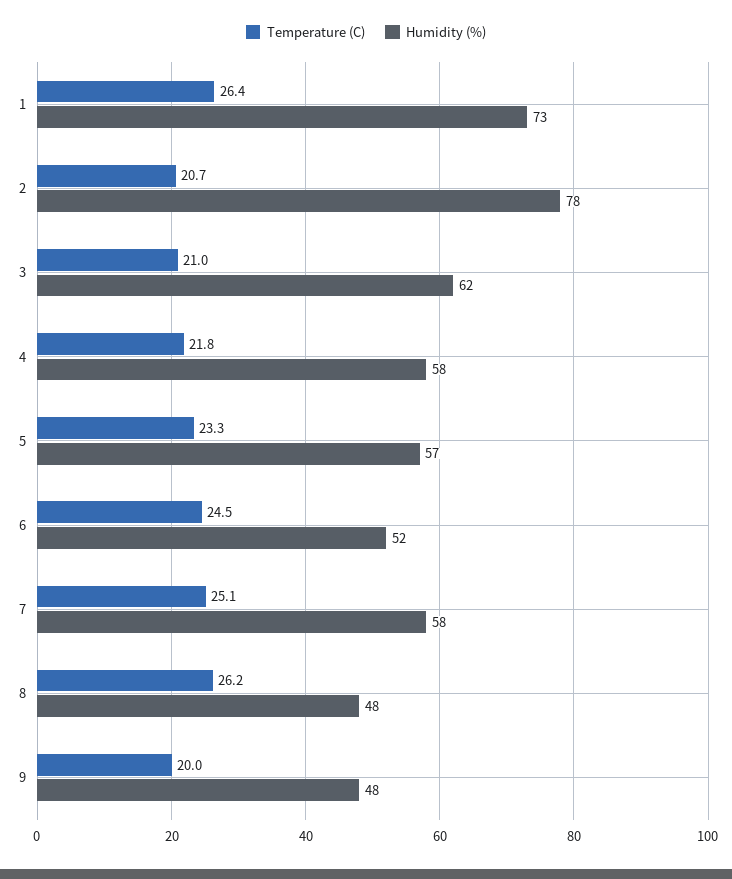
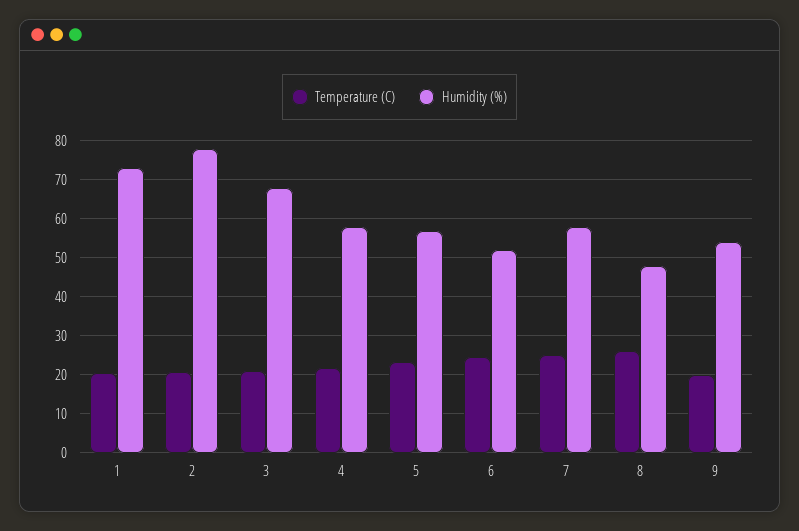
  {
    "Temperature (C)": {
-     "1": 26.4,
+     "1": 20,
      "2": 20.7,
      "3": 21,
      "4": 21.8,
      "5": 23.3,
      "6": 24.5,
      "7": 25.1,
      "8": 26.2,
      "9": 20
    },
    "Humidity (%)": {
      "1": 73,
      "2": 78,
-     "3": 62,
+     "3": 68,
      "4": 58,
      "5": 57,
      "6": 52,
      "7": 58,
      "8": 48,
-     "9": 48
+     "9": 54
    }
  }

